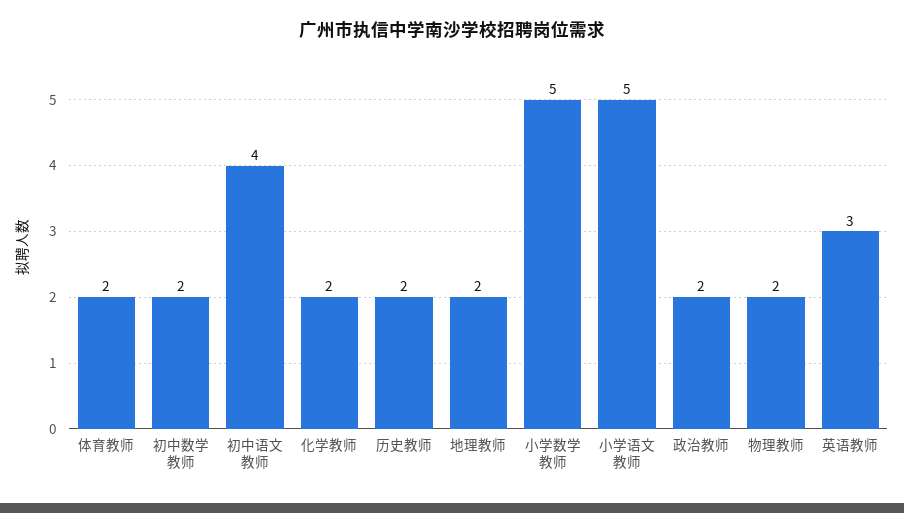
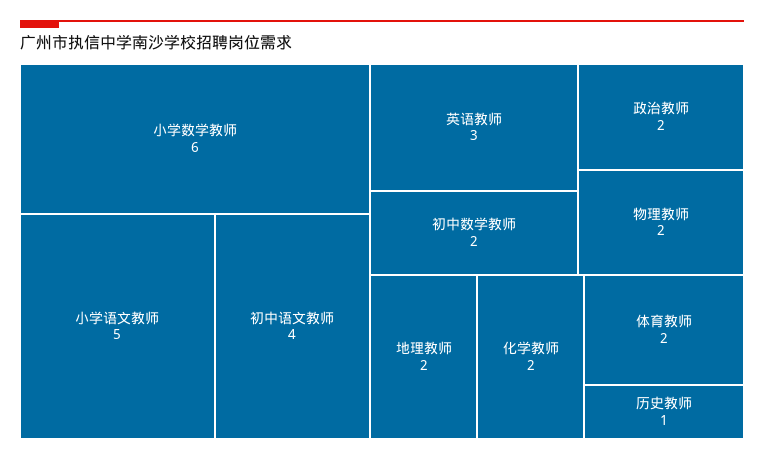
  {
    "体育教师": 2,
    "初中数学教师": 2,
    "初中语文教师": 4,
    "化学教师": 2,
-   "历史教师": 2,
+   "历史教师": 1,
    "地理教师": 2,
-   "小学数学教师": 5,
+   "小学数学教师": 6,
    "小学语文教师": 5,
    "政治教师": 2,
    "物理教师": 2,
    "英语教师": 3
  }

